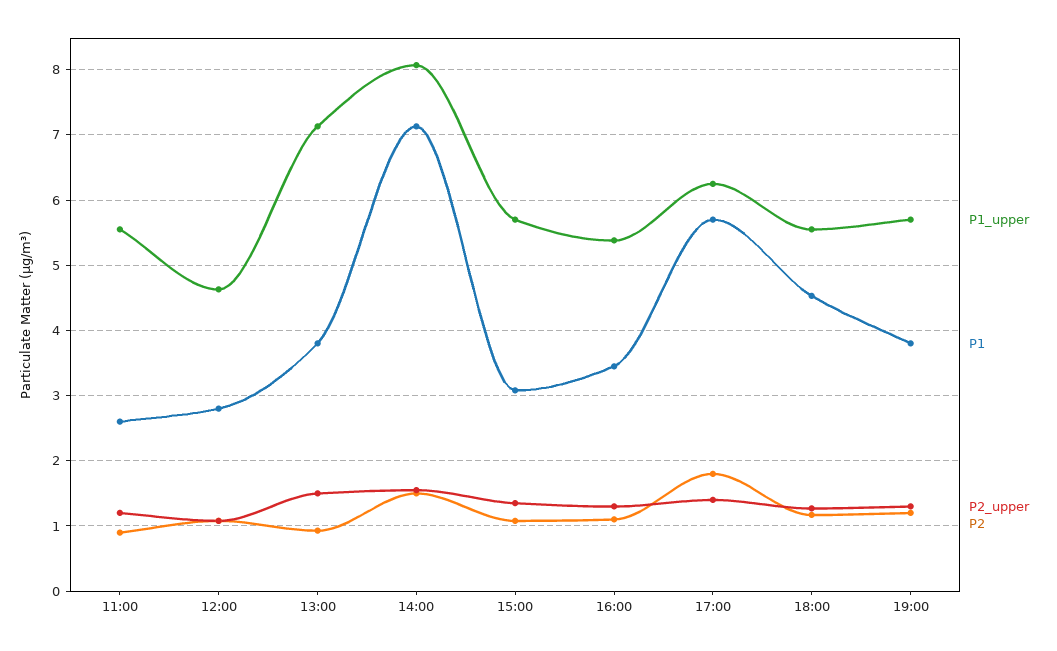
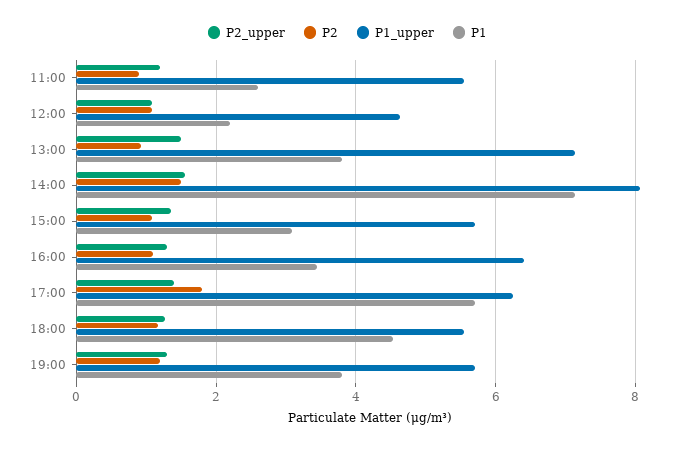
  {
    "P1_upper": {
      "11:00": 5.6,
      "12:00": 4.6,
      "13:00": 7.1,
      "14:00": 8.1,
      "15:00": 5.7,
-     "16:00": 5.4,
+     "16:00": 6.4,
      "17:00": 6.3,
      "18:00": 5.6,
      "19:00": 5.7
    },
    "P1": {
      "11:00": 2.6,
-     "12:00": 2.8,
+     "12:00": 2.2,
      "13:00": 3.8,
      "14:00": 7.1,
      "15:00": 3.1,
      "16:00": 3.5,
      "17:00": 5.7,
      "18:00": 4.5,
      "19:00": 3.8
    },
    "P2_upper": {
      "11:00": 1.2,
      "12:00": 1.1,
      "13:00": 1.5,
      "14:00": 1.6,
      "15:00": 1.4,
      "16:00": 1.3,
      "17:00": 1.4,
      "18:00": 1.3,
      "19:00": 1.3
    },
    "P2": {
      "11:00": 0.9,
      "12:00": 1.1,
      "13:00": 0.9,
      "14:00": 1.5,
      "15:00": 1.1,
      "16:00": 1.1,
      "17:00": 1.8,
      "18:00": 1.2,
      "19:00": 1.2
    }
  }

